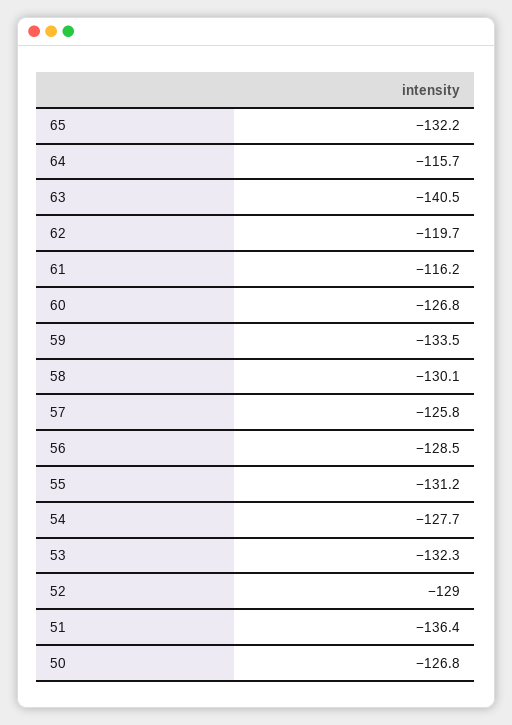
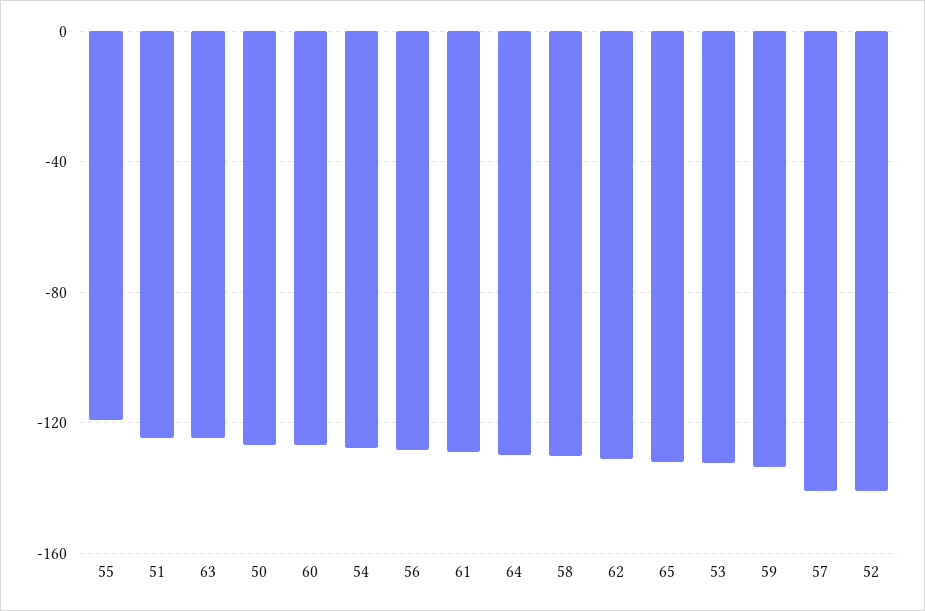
  {
    "65": -132.2,
-   "64": -115.7,
+   "64": -130,
-   "63": -140.5,
+   "63": -125,
-   "62": -119.7,
+   "62": -130,
-   "61": -116.2,
+   "61": -130,
    "60": -126.8,
    "59": -133.5,
    "58": -130.1,
-   "57": -125.8,
+   "57": -140,
    "56": -128.5,
-   "55": -131.2,
+   "55": -120,
    "54": -127.7,
    "53": -132.3,
-   "52": -129,
+   "52": -140,
-   "51": -136.4,
+   "51": -125,
    "50": -126.8
  }

